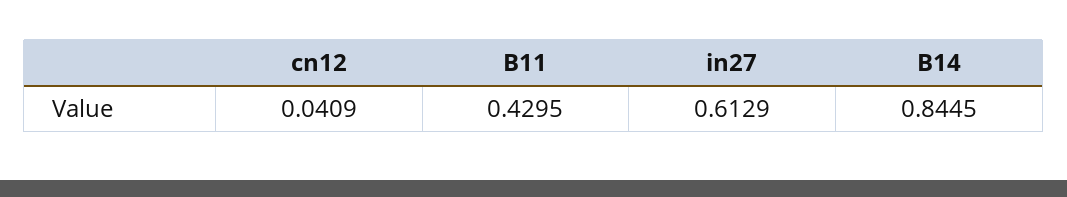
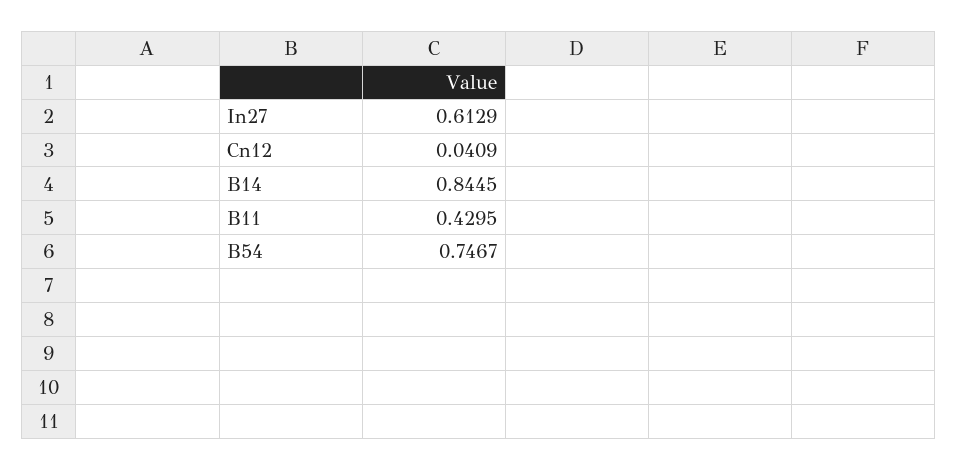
  {
    "cn12": 0.0409,
    "B11": 0.4295,
    "in27": 0.6129,
-   "B14": 0.8445
+   "B14": 0.8445,
+   "B54": 0.7467
  }

